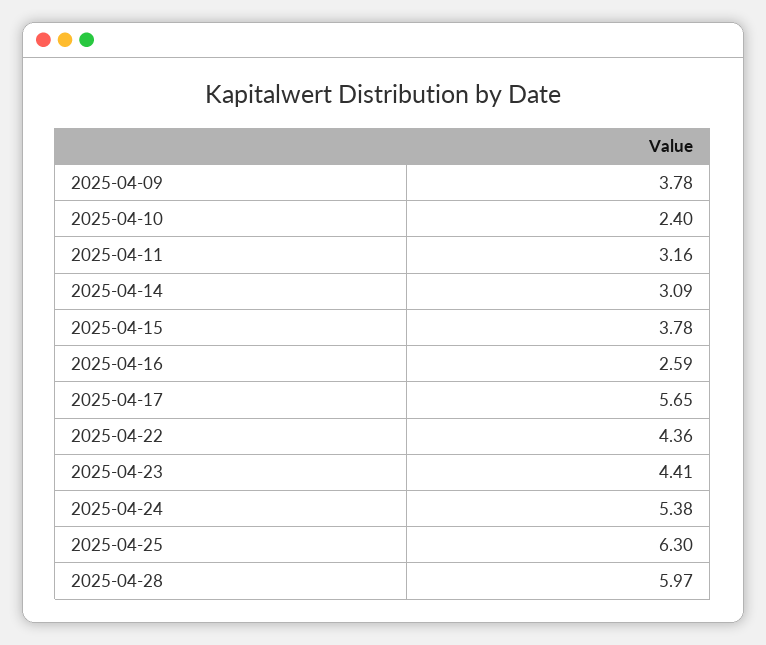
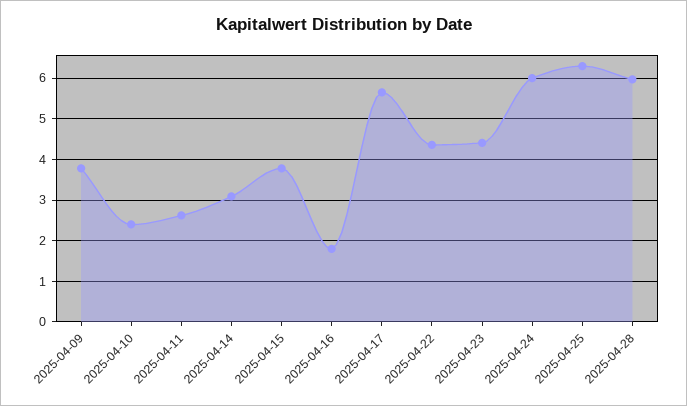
  {
    "2025-04-09": 3.78,
    "2025-04-10": 2.4,
-   "2025-04-11": 3.16,
+   "2025-04-11": 2.6,
    "2025-04-14": 3.09,
    "2025-04-15": 3.78,
-   "2025-04-16": 2.59,
+   "2025-04-16": 1.8,
    "2025-04-17": 5.65,
    "2025-04-22": 4.36,
    "2025-04-23": 4.41,
-   "2025-04-24": 5.38,
+   "2025-04-24": 6,
    "2025-04-25": 6.3,
    "2025-04-28": 5.97
  }

